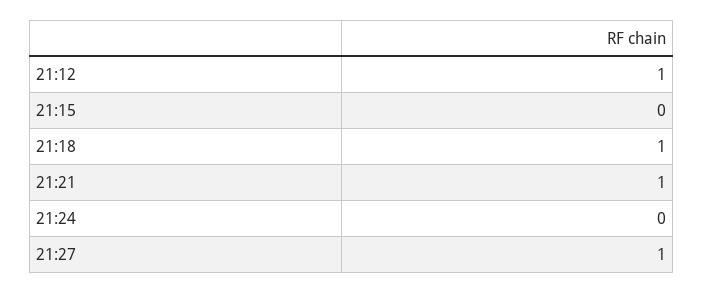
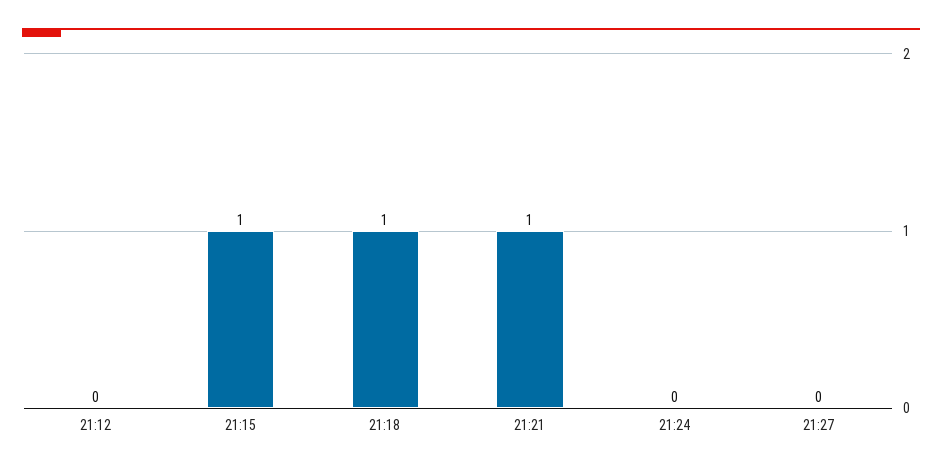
  {
-   "21:12": 1,
+   "21:12": 0,
-   "21:15": 0,
+   "21:15": 1,
    "21:18": 1,
    "21:21": 1,
    "21:24": 0,
-   "21:27": 1
+   "21:27": 0
  }

